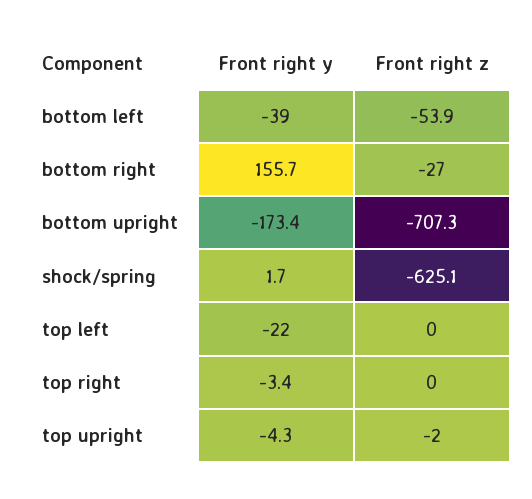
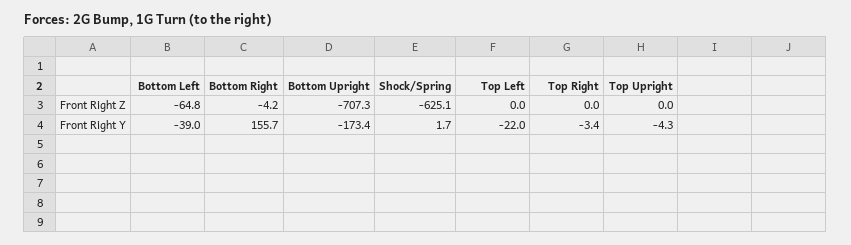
  {
    "Front right y": {
      "bottom left": -39,
      "bottom right": 155.7,
      "bottom upright": -173.4,
      "shock/spring": 1.7,
      "top left": -22,
      "top right": -3.4,
      "top upright": -4.3
    },
    "Front right z": {
-     "bottom left": -53.9,
+     "bottom left": -64.8,
-     "bottom right": -27,
+     "bottom right": -4.2,
      "bottom upright": -707.3,
      "shock/spring": -625.1,
      "top left": 0,
      "top right": 0,
-     "top upright": -2
+     "top upright": 0
    }
  }

